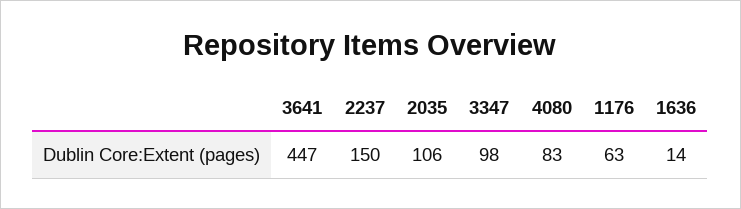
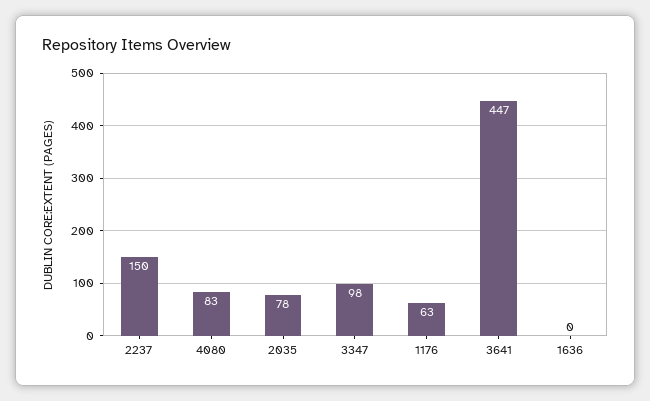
  {
    "3641": 447,
    "2237": 150,
-   "2035": 106,
+   "2035": 78,
    "3347": 98,
    "4080": 83,
    "1176": 63,
-   "1636": 14
+   "1636": 0
  }

